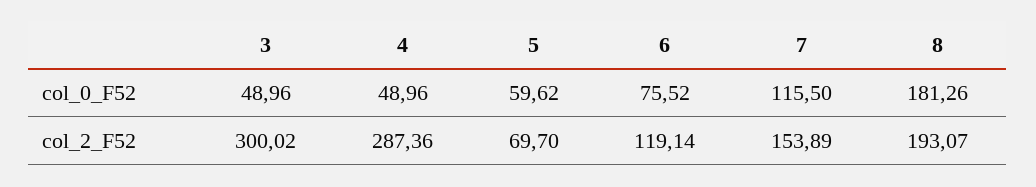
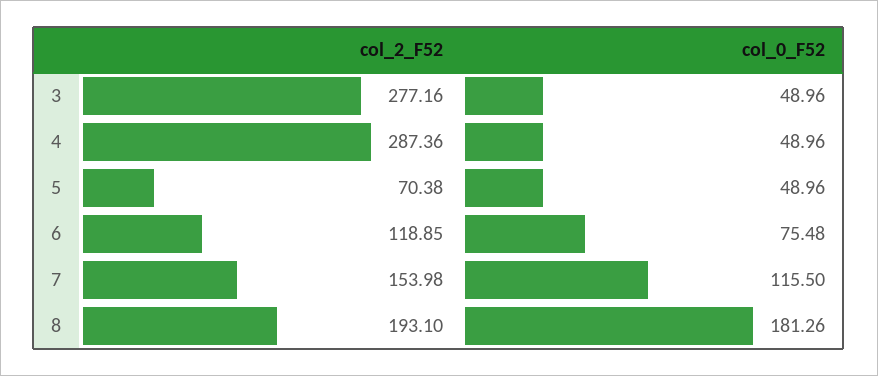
  {
    "3": {
      "col_0_F52": 48.96,
-     "col_2_F52": 300.02
+     "col_2_F52": 277.16
    },
    "4": {
      "col_0_F52": 48.96,
      "col_2_F52": 287.36
    },
    "5": {
-     "col_0_F52": 59.62,
+     "col_0_F52": 48.96,
-     "col_2_F52": 69.7
+     "col_2_F52": 70.38
    },
    "6": {
-     "col_0_F52": 75.52,
+     "col_0_F52": 75.48,
-     "col_2_F52": 119.14
+     "col_2_F52": 118.85
    },
    "7": {
      "col_0_F52": 115.5,
-     "col_2_F52": 153.89
+     "col_2_F52": 153.98
    },
    "8": {
      "col_0_F52": 181.26,
-     "col_2_F52": 193.07
+     "col_2_F52": 193.1
    }
  }

